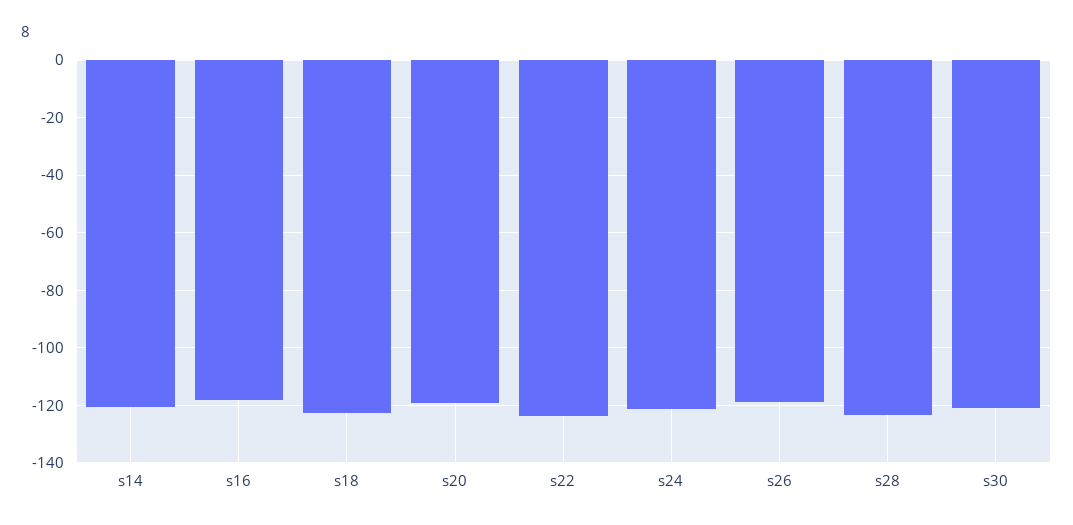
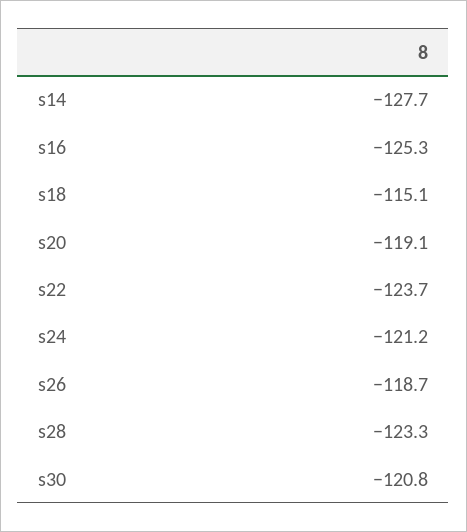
  {
-   "s14": -120,
+   "s14": -127.7,
-   "s16": -117.5,
+   "s16": -125.3,
-   "s18": -122.5,
+   "s18": -115.1,
    "s20": -119.1,
    "s22": -123.7,
    "s24": -121.2,
    "s26": -118.7,
    "s28": -123.3,
    "s30": -120.8
  }

